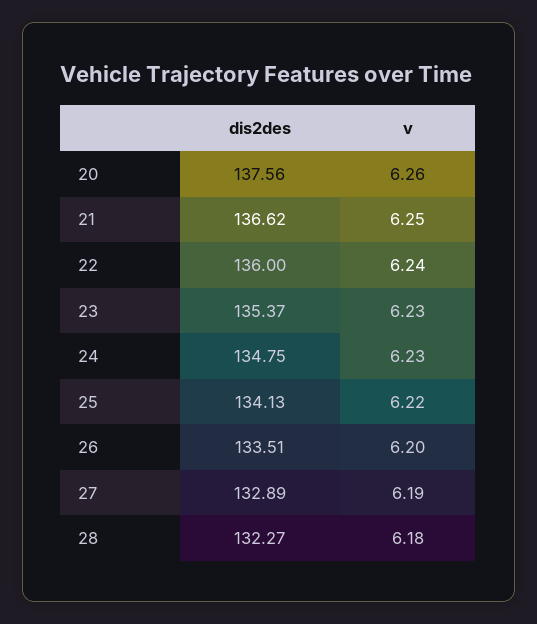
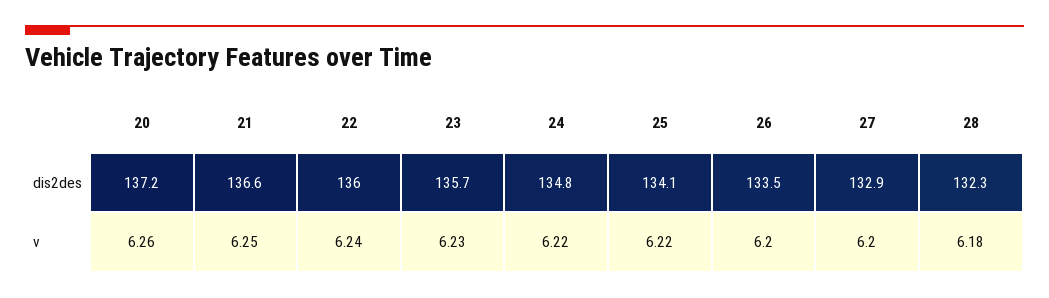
  {
    "dis2des": {
-     "20": 137.56,
+     "20": 137.2,
      "21": 136.62,
      "22": 136,
-     "23": 135.37,
+     "23": 135.7,
      "24": 134.75,
      "25": 134.13,
      "26": 133.51,
      "27": 132.89,
      "28": 132.27
    },
    "v": {
      "20": 6.26,
      "21": 6.25,
      "22": 6.24,
      "23": 6.23,
-     "24": 6.23,
+     "24": 6.22,
      "25": 6.22,
      "26": 6.2,
-     "27": 6.19,
+     "27": 6.2,
      "28": 6.18
    }
  }

